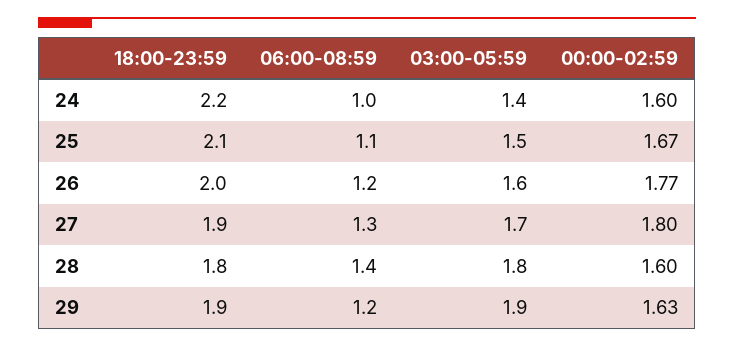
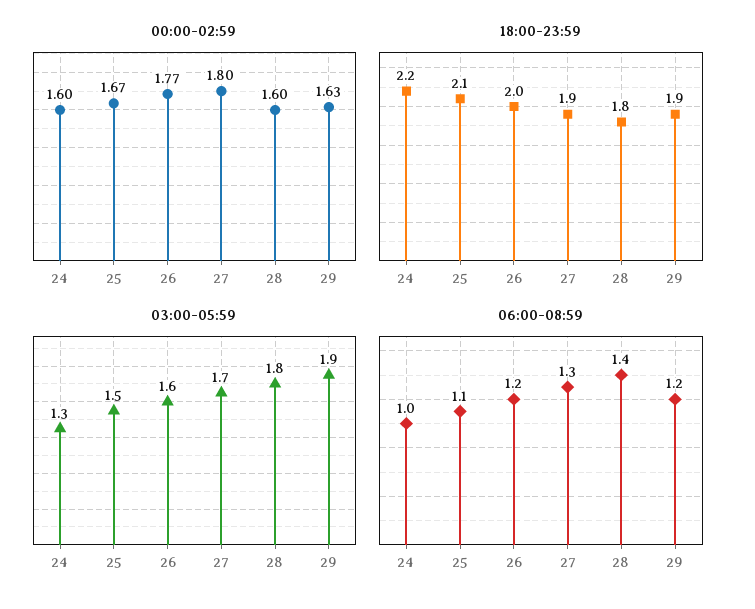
  {
    "18:00-23:59": {
      "24": 2.2,
      "25": 2.1,
      "26": 2,
      "27": 1.9,
      "28": 1.8,
      "29": 1.9
    },
    "06:00-08:59": {
      "24": 1,
      "25": 1.1,
      "26": 1.2,
      "27": 1.3,
      "28": 1.4,
      "29": 1.2
    },
    "03:00-05:59": {
-     "24": 1.4,
+     "24": 1.3,
      "25": 1.5,
      "26": 1.6,
      "27": 1.7,
      "28": 1.8,
      "29": 1.9
    },
    "00:00-02:59": {
      "24": 1.6,
      "25": 1.67,
      "26": 1.77,
      "27": 1.8,
      "28": 1.6,
      "29": 1.63
    }
  }

